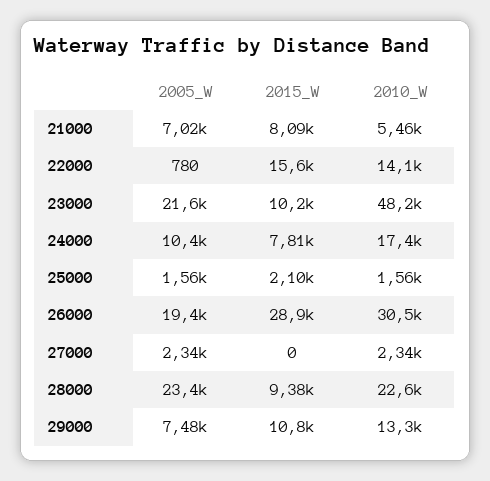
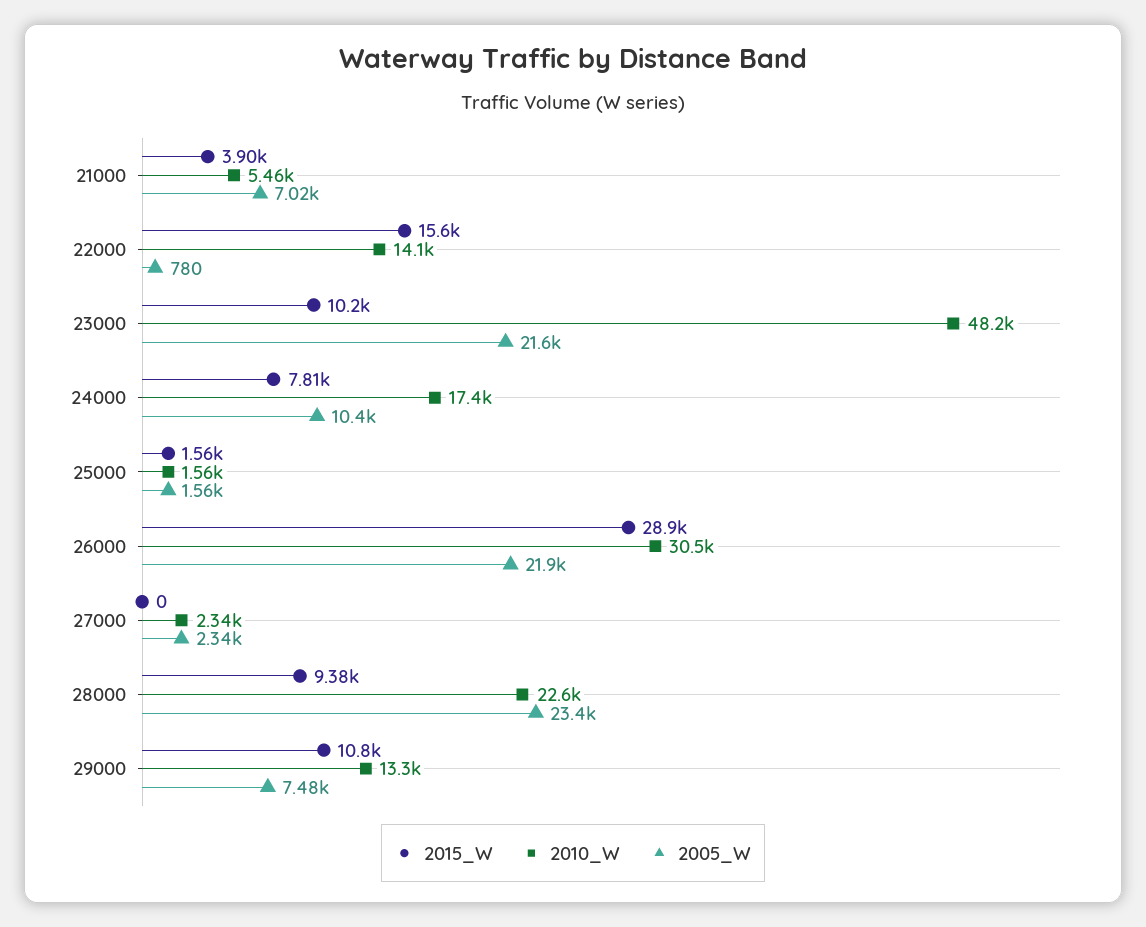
  {
    "2005_W": {
      "21000": 7020,
      "22000": 780,
      "23000": 21600,
      "24000": 10400,
      "25000": 1560,
-     "26000": 19400,
+     "26000": 21900,
      "27000": 2340,
      "28000": 23400,
      "29000": 7480
    },
    "2015_W": {
-     "21000": 8090,
+     "21000": 3900,
      "22000": 15600,
      "23000": 10200,
      "24000": 7810,
-     "25000": 2100,
+     "25000": 1560,
      "26000": 28900,
      "27000": 0,
      "28000": 9380,
      "29000": 10800
    },
    "2010_W": {
      "21000": 5460,
      "22000": 14100,
      "23000": 48200,
      "24000": 17400,
      "25000": 1560,
      "26000": 30500,
      "27000": 2340,
      "28000": 22600,
      "29000": 13300
    }
  }

